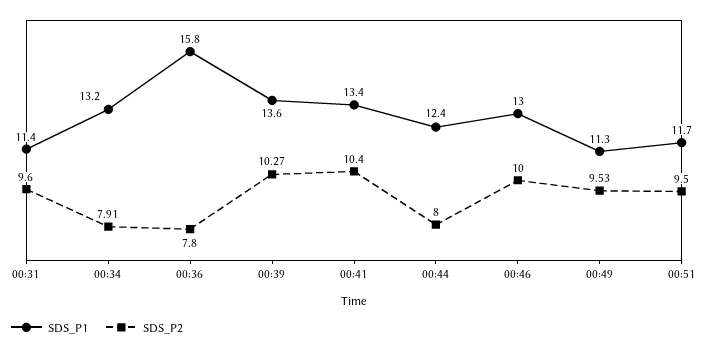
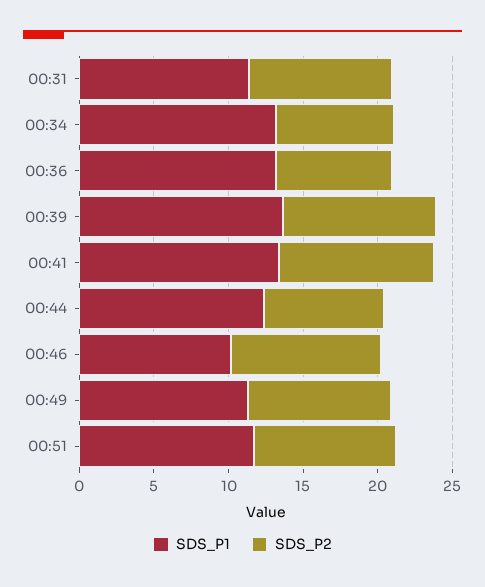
  {
    "SDS_P1": {
      "00:31": 11.4,
      "00:34": 13.2,
-     "00:36": 15.8,
+     "00:36": 13,
      "00:39": 13.6,
      "00:41": 13.4,
      "00:44": 12.4,
-     "00:46": 13,
+     "00:46": 10,
      "00:49": 11.3,
      "00:51": 11.7
    },
    "SDS_P2": {
      "00:31": 9.6,
      "00:34": 7.91,
      "00:36": 7.8,
      "00:39": 10.27,
      "00:41": 10.4,
      "00:44": 8,
      "00:46": 10,
      "00:49": 9.53,
      "00:51": 9.5
    }
  }

